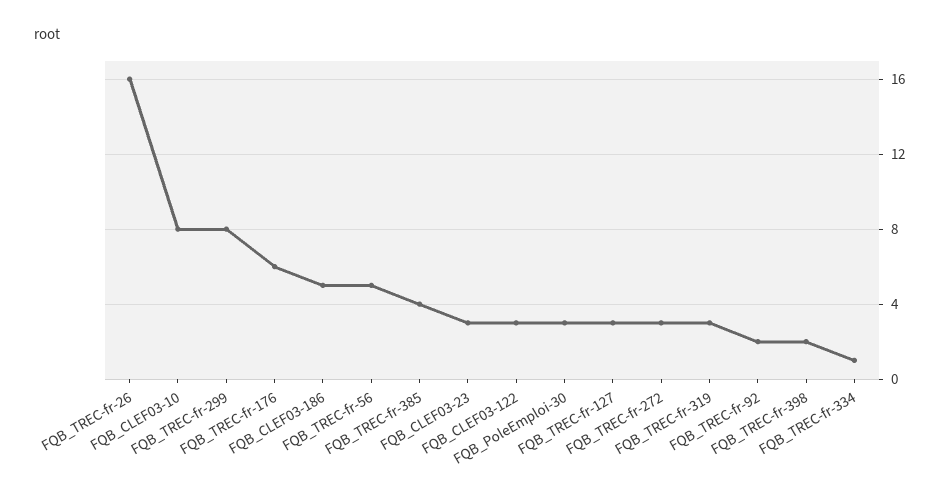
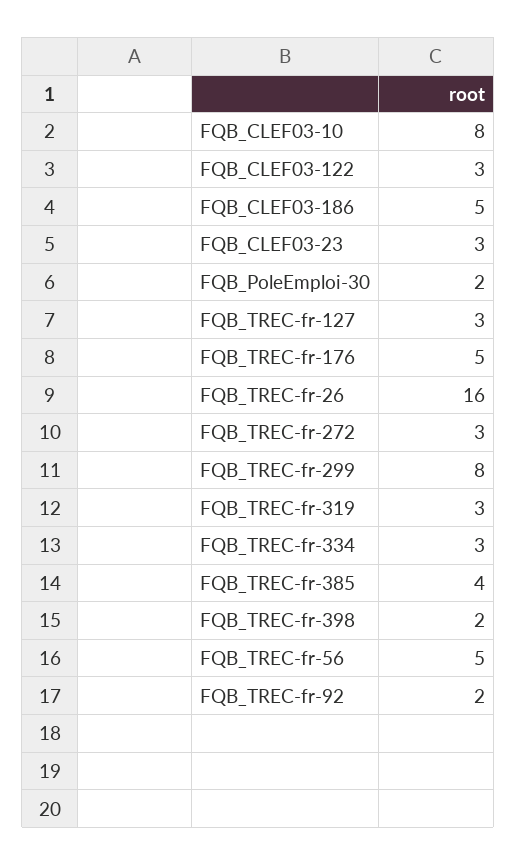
  {
    "FQB_TREC-fr-26": 16,
    "FQB_CLEF03-10": 8,
    "FQB_TREC-fr-299": 8,
-   "FQB_TREC-fr-176": 6,
+   "FQB_TREC-fr-176": 5,
    "FQB_CLEF03-186": 5,
    "FQB_TREC-fr-56": 5,
    "FQB_TREC-fr-385": 4,
    "FQB_CLEF03-23": 3,
    "FQB_CLEF03-122": 3,
-   "FQB_PoleEmploi-30": 3,
+   "FQB_PoleEmploi-30": 2,
    "FQB_TREC-fr-127": 3,
    "FQB_TREC-fr-272": 3,
    "FQB_TREC-fr-319": 3,
    "FQB_TREC-fr-92": 2,
    "FQB_TREC-fr-398": 2,
-   "FQB_TREC-fr-334": 1
+   "FQB_TREC-fr-334": 3
  }

